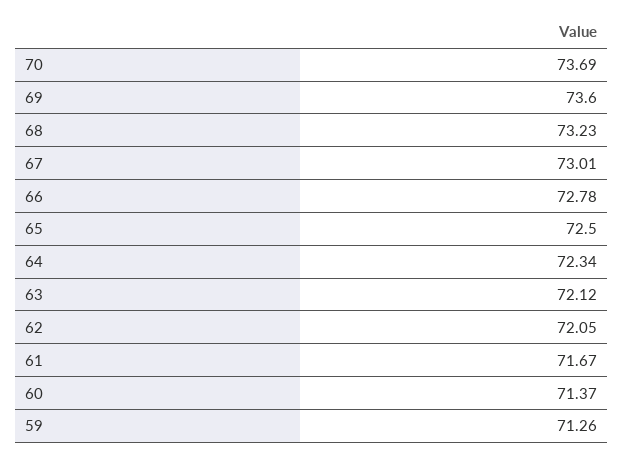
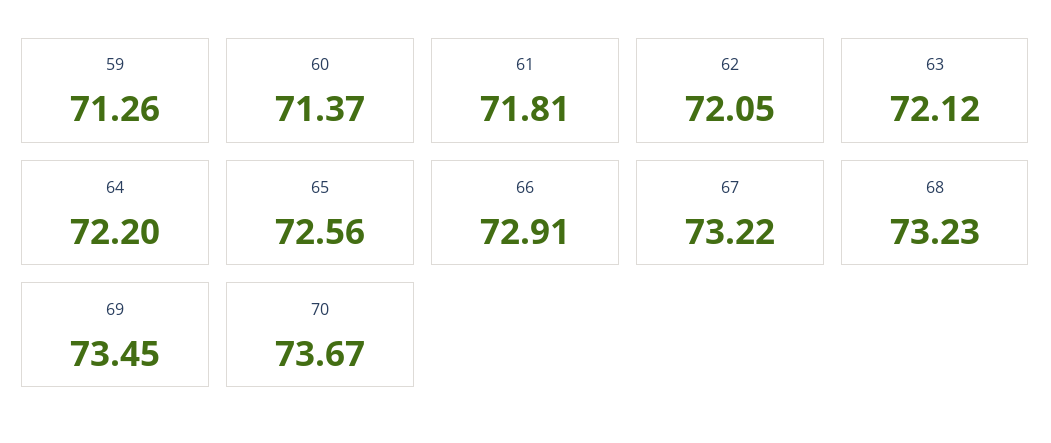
  {
-   "70": 73.69,
+   "70": 73.67,
-   "69": 73.6,
+   "69": 73.45,
    "68": 73.23,
-   "67": 73.01,
+   "67": 73.22,
-   "66": 72.78,
+   "66": 72.91,
-   "65": 72.5,
+   "65": 72.56,
-   "64": 72.34,
+   "64": 72.2,
    "63": 72.12,
    "62": 72.05,
-   "61": 71.67,
+   "61": 71.81,
    "60": 71.37,
    "59": 71.26
  }

